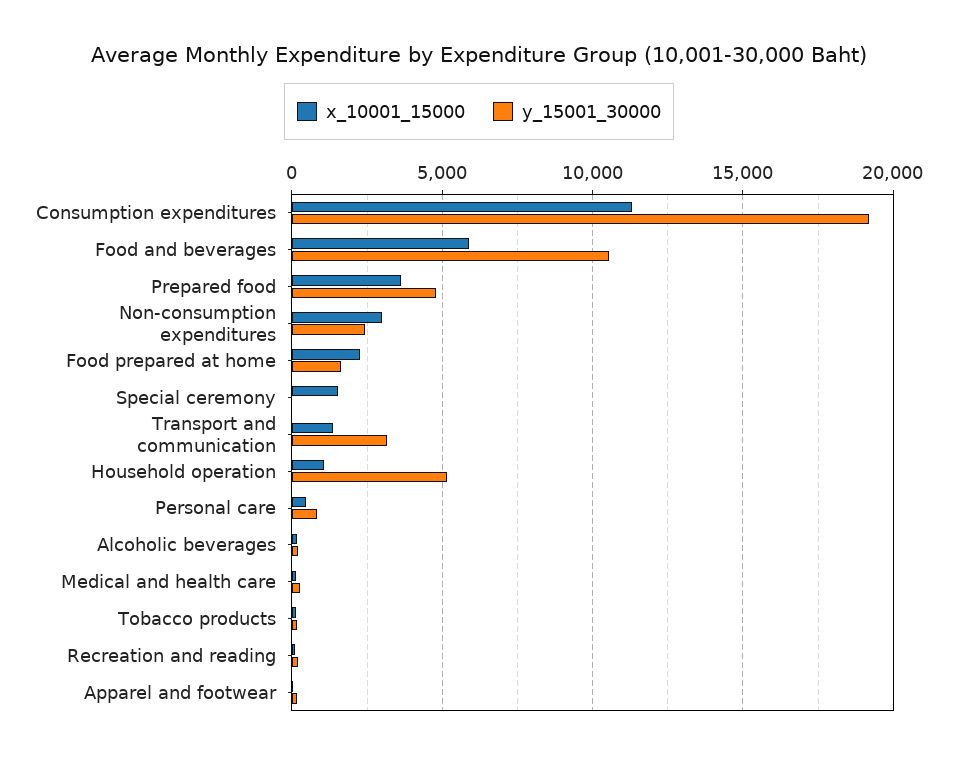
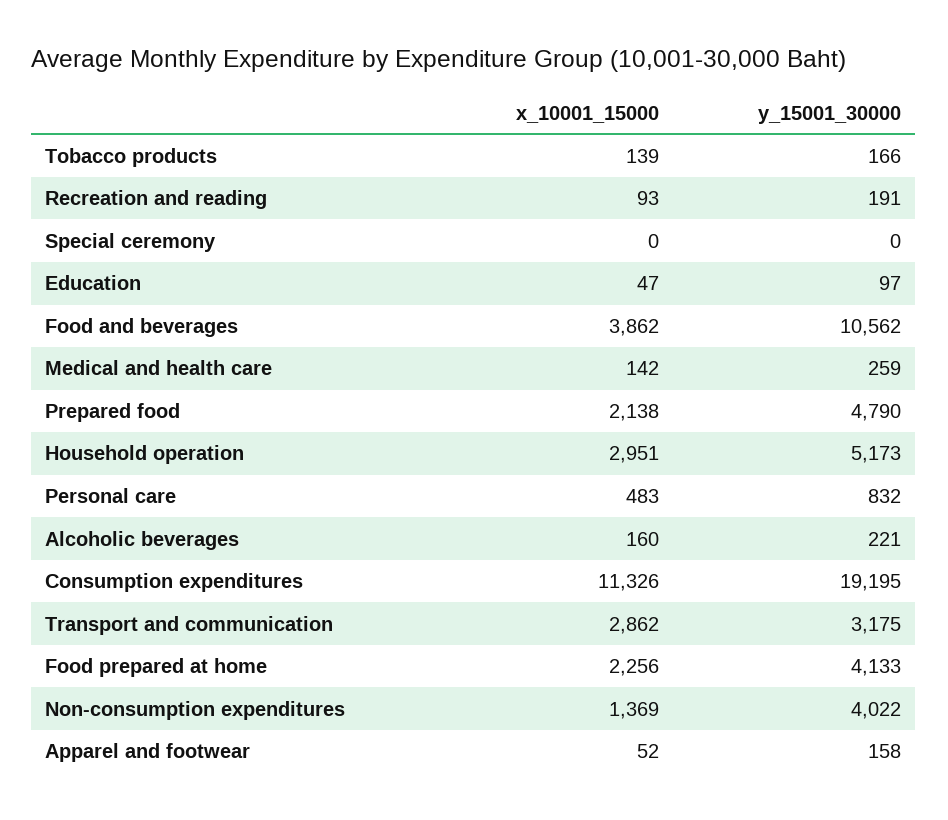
  {
    "x_10001_15000": {
      "Consumption expenditures": 11326,
-     "Food and beverages": 6000,
+     "Food and beverages": 3862,
-     "Prepared food": 3500,
+     "Prepared food": 2138,
-     "Non-consumption expenditures": 3000,
+     "Non-consumption expenditures": 1369,
      "Food prepared at home": 2256,
-     "Special ceremony": 1500,
+     "Special ceremony": 0,
-     "Transport and communication": 1500,
+     "Transport and communication": 2862,
-     "Household operation": 1000,
+     "Household operation": 2951,
      "Personal care": 483,
      "Alcoholic beverages": 160,
      "Medical and health care": 142,
      "Tobacco products": 139,
      "Recreation and reading": 93,
-     "Apparel and footwear": 52
+     "Apparel and footwear": 52,
+     "Education": 47
    },
    "y_15001_30000": {
      "Consumption expenditures": 19195,
      "Food and beverages": 10562,
      "Prepared food": 4790,
-     "Non-consumption expenditures": 2500,
+     "Non-consumption expenditures": 4022,
-     "Food prepared at home": 1500,
+     "Food prepared at home": 4133,
      "Special ceremony": 0,
      "Transport and communication": 3175,
      "Household operation": 5173,
      "Personal care": 832,
      "Alcoholic beverages": 221,
      "Medical and health care": 259,
      "Tobacco products": 166,
      "Recreation and reading": 191,
-     "Apparel and footwear": 158
+     "Apparel and footwear": 158,
+     "Education": 97
    }
  }

